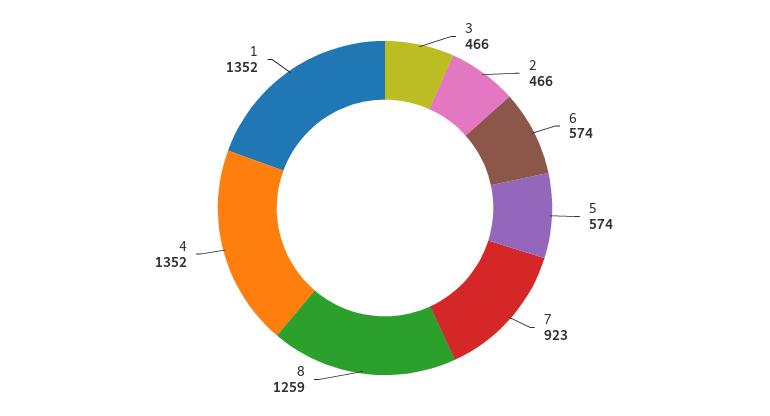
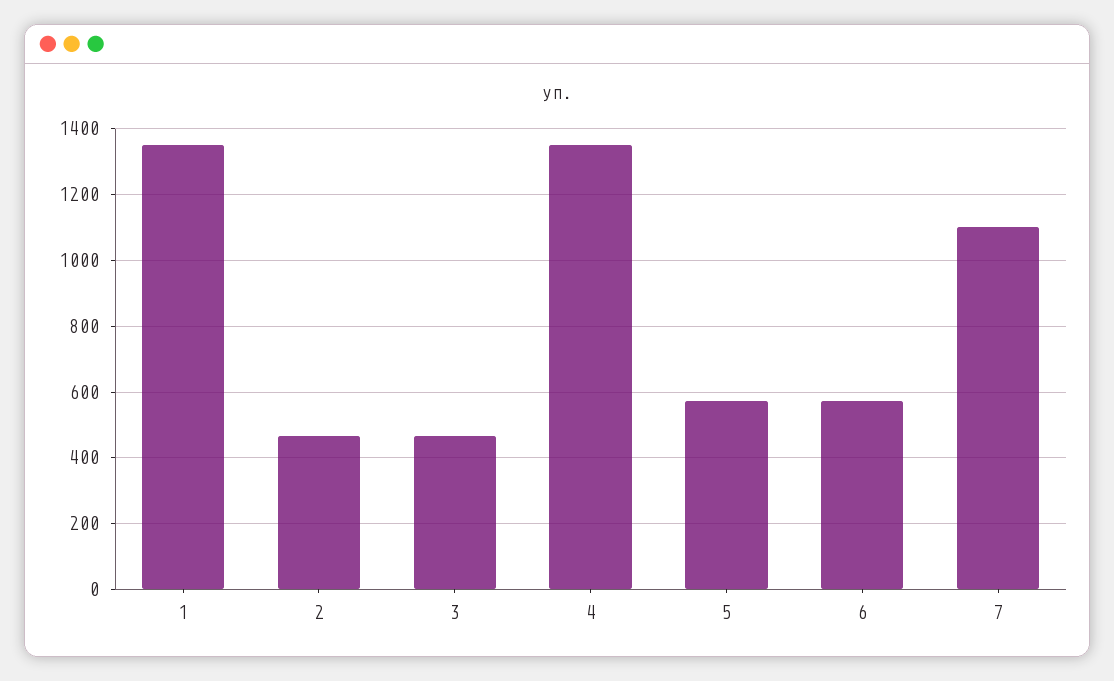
  {
    "3": 466,
    "2": 466,
    "6": 574,
    "5": 574,
-   "7": 923,
+   "7": 1100,
-   "8": 1259,
    "4": 1352,
    "1": 1352
  }

